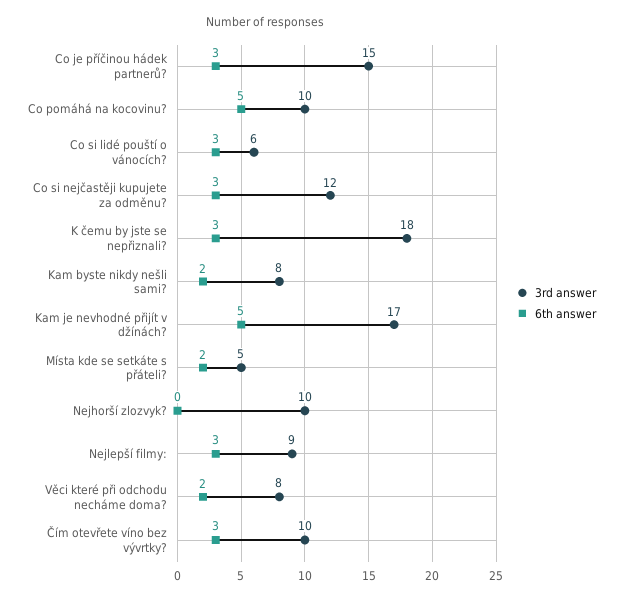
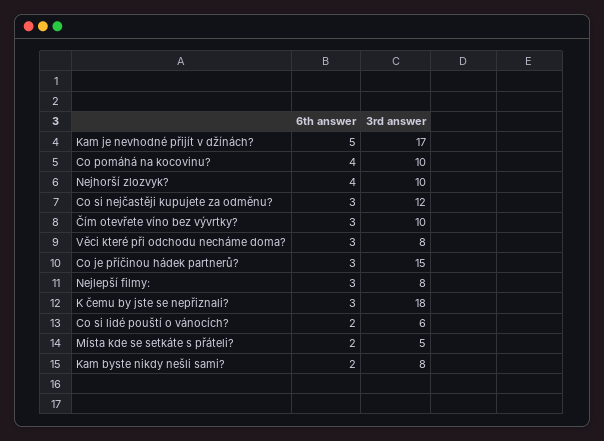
  {
    "3rd answer": {
      "Co je příčinou hádek partnerů?": 15,
      "Co pomáhá na kocovinu?": 10,
      "Co si lidé pouští o vánocích?": 6,
      "Co si nejčastěji kupujete za odměnu?": 12,
      "K čemu by jste se nepřiznali?": 18,
      "Kam byste nikdy nešli sami?": 8,
      "Kam je nevhodné přijít v džínách?": 17,
      "Místa kde se setkáte s přáteli?": 5,
      "Nejhorší zlozvyk?": 10,
-     "Nejlepší filmy:": 9,
+     "Nejlepší filmy:": 8,
      "Věci které při odchodu necháme doma?": 8,
      "Čím otevřete víno bez vývrtky?": 10
    },
    "6th answer": {
      "Co je příčinou hádek partnerů?": 3,
-     "Co pomáhá na kocovinu?": 5,
+     "Co pomáhá na kocovinu?": 4,
-     "Co si lidé pouští o vánocích?": 3,
+     "Co si lidé pouští o vánocích?": 2,
      "Co si nejčastěji kupujete za odměnu?": 3,
      "K čemu by jste se nepřiznali?": 3,
      "Kam byste nikdy nešli sami?": 2,
      "Kam je nevhodné přijít v džínách?": 5,
      "Místa kde se setkáte s přáteli?": 2,
-     "Nejhorší zlozvyk?": 0,
+     "Nejhorší zlozvyk?": 4,
      "Nejlepší filmy:": 3,
-     "Věci které při odchodu necháme doma?": 2,
+     "Věci které při odchodu necháme doma?": 3,
      "Čím otevřete víno bez vývrtky?": 3
    }
  }

